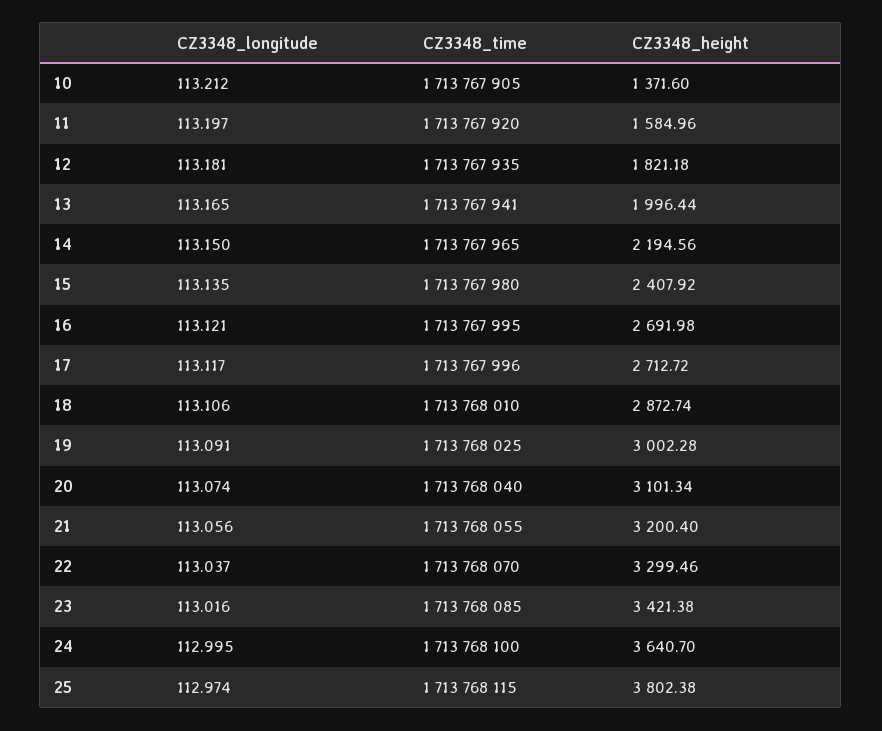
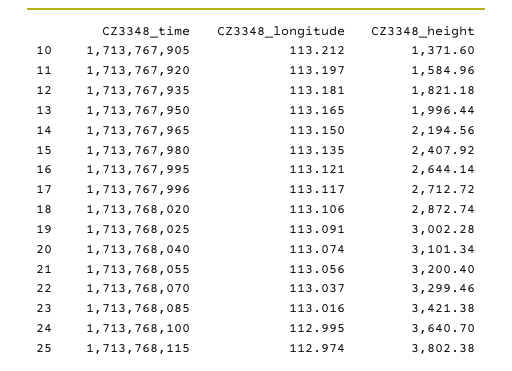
  {
    "CZ3348_longitude": {
      "10": 113.212,
      "11": 113.197,
      "12": 113.181,
      "13": 113.165,
      "14": 113.15,
      "15": 113.135,
      "16": 113.121,
      "17": 113.117,
      "18": 113.106,
      "19": 113.091,
      "20": 113.074,
      "21": 113.056,
      "22": 113.037,
      "23": 113.016,
      "24": 112.995,
      "25": 112.974
    },
    "CZ3348_time": {
      "10": 1713767905,
      "11": 1713767920,
      "12": 1713767935,
-     "13": 1713767941,
+     "13": 1713767950,
      "14": 1713767965,
      "15": 1713767980,
      "16": 1713767995,
      "17": 1713767996,
-     "18": 1713768010,
+     "18": 1713768020,
      "19": 1713768025,
      "20": 1713768040,
      "21": 1713768055,
      "22": 1713768070,
      "23": 1713768085,
      "24": 1713768100,
      "25": 1713768115
    },
    "CZ3348_height": {
      "10": 1371.6,
      "11": 1584.96,
      "12": 1821.18,
      "13": 1996.44,
      "14": 2194.56,
      "15": 2407.92,
-     "16": 2691.98,
+     "16": 2644.14,
      "17": 2712.72,
      "18": 2872.74,
      "19": 3002.28,
      "20": 3101.34,
      "21": 3200.4,
      "22": 3299.46,
      "23": 3421.38,
      "24": 3640.7,
      "25": 3802.38
    }
  }

